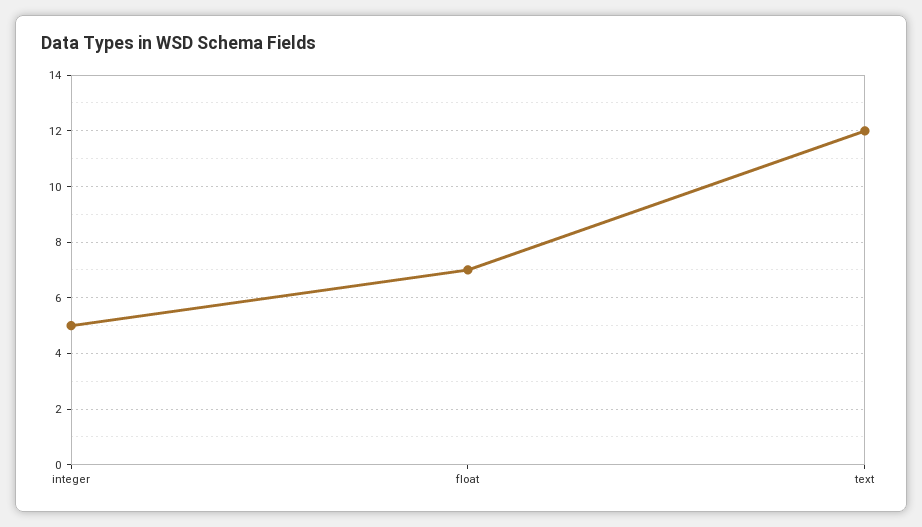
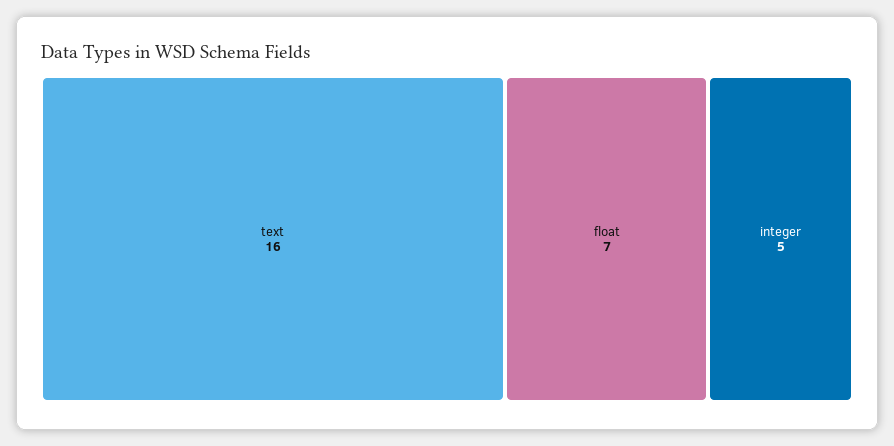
  {
    "integer": 5,
    "float": 7,
-   "text": 12
+   "text": 16
  }

